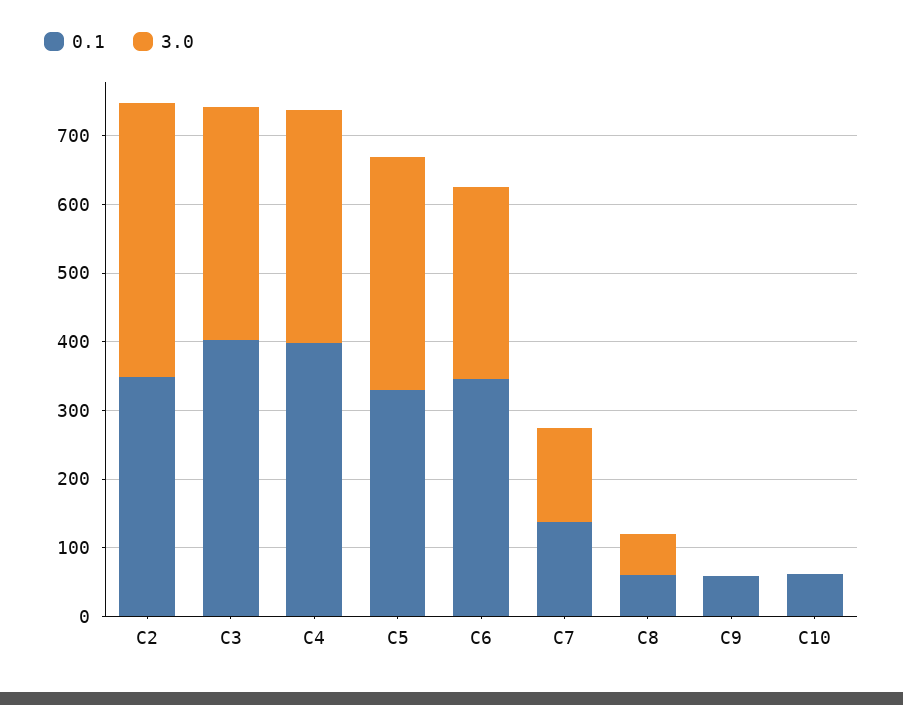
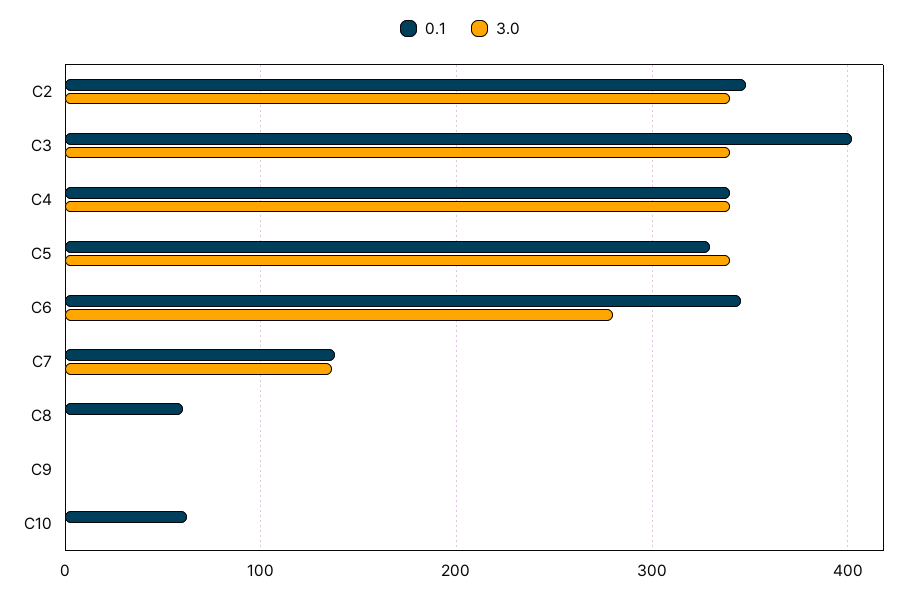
  {
    "0.1": {
      "C2": 350,
      "C3": 400,
-     "C4": 400,
+     "C4": 340,
      "C5": 330,
      "C6": 350,
      "C7": 140,
      "C8": 60,
-     "C9": 60,
+     "C9": 0,
      "C10": 60
    },
    "3.0": {
-     "C2": 400,
+     "C2": 340,
      "C3": 340,
      "C4": 340,
      "C5": 340,
      "C6": 280,
      "C7": 140,
-     "C8": 60,
+     "C8": 0,
      "C9": 0,
      "C10": 0
    }
  }

